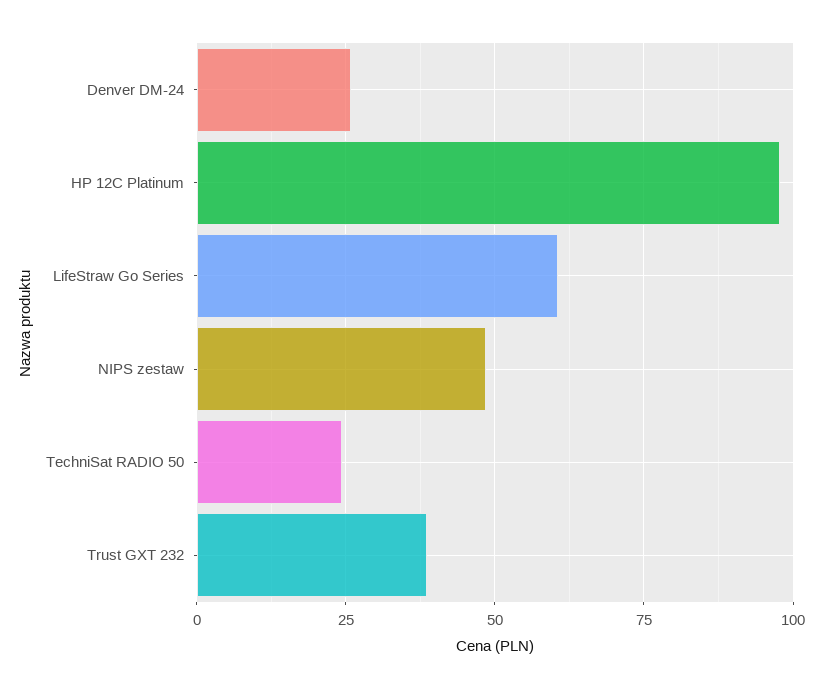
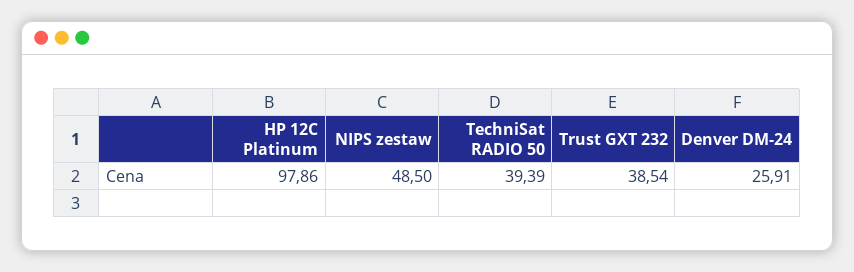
  {
    "Denver DM-24": 25.91,
    "HP 12C Platinum": 97.86,
-   "LifeStraw Go Series": 60,
    "NIPS zestaw": 48.5,
-   "TechniSat RADIO 50": 25,
+   "TechniSat RADIO 50": 39.39,
    "Trust GXT 232": 38.54
  }

